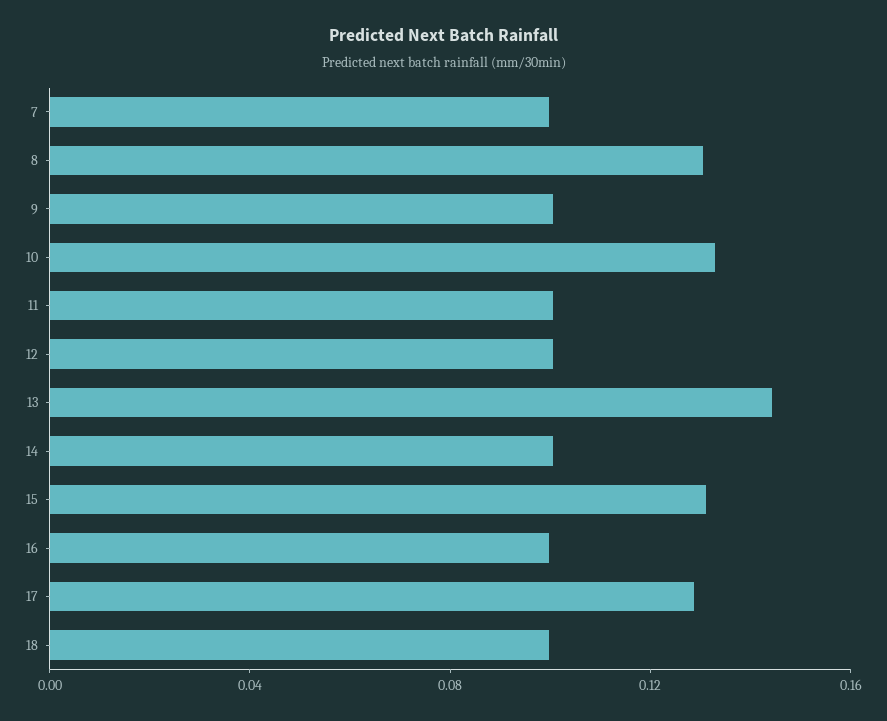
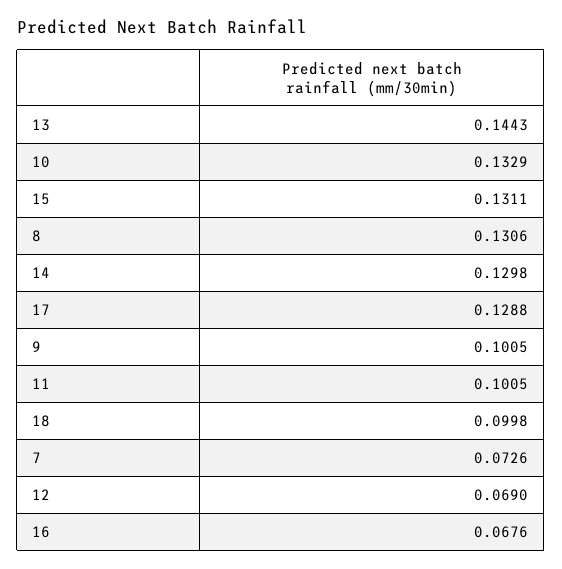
  {
-   "7": 0.1,
+   "7": 0.0726,
    "8": 0.1306,
    "9": 0.1005,
    "10": 0.1329,
    "11": 0.1005,
-   "12": 0.1,
+   "12": 0.069,
    "13": 0.1443,
-   "14": 0.1,
+   "14": 0.1298,
    "15": 0.1311,
-   "16": 0.1,
+   "16": 0.0676,
    "17": 0.1288,
    "18": 0.0998
  }

